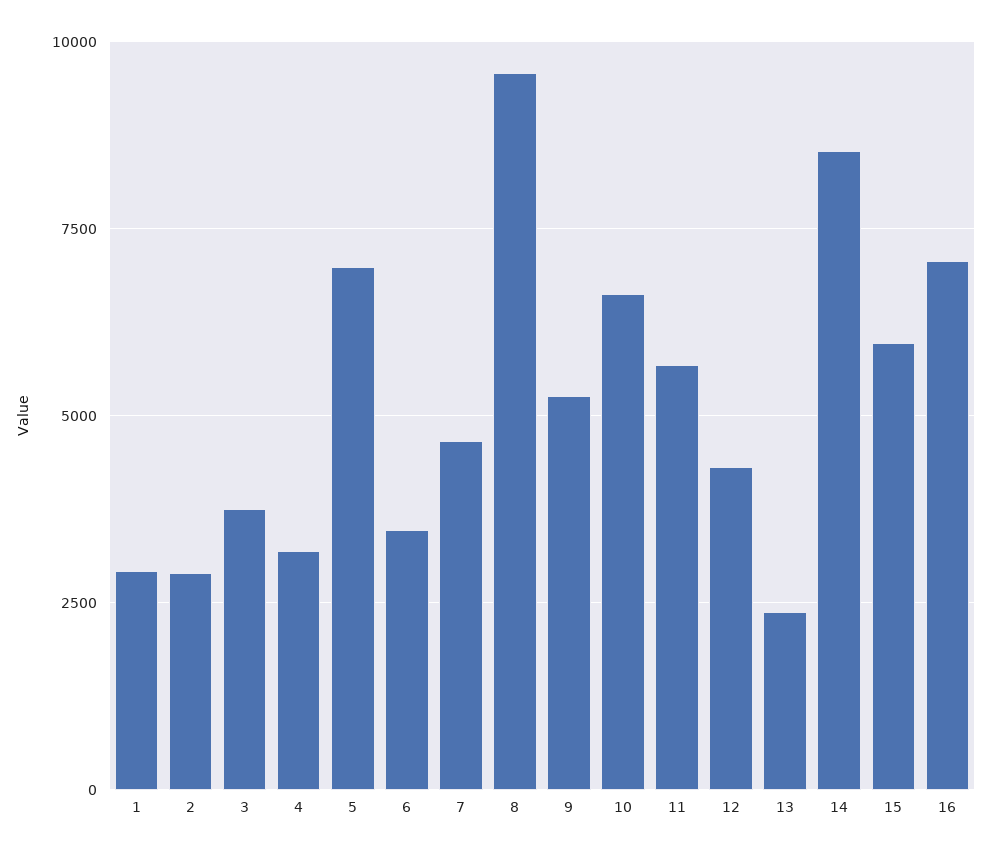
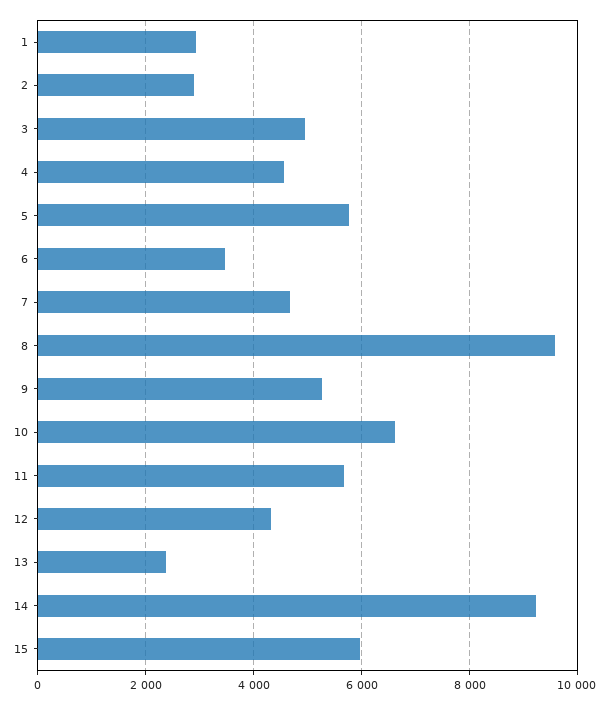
  {
    "1": 3000,
    "2": 3000,
-   "3": 3750,
+   "3": 5000,
-   "4": 3250,
+   "4": 4600,
-   "5": 7000,
+   "5": 5800,
    "6": 3400,
    "7": 4600,
    "8": 9600,
    "9": 5200,
    "10": 6600,
    "11": 5600,
    "12": 4400,
    "13": 2400,
-   "14": 8500,
+   "14": 9200,
-   "15": 6000,
+   "15": 6000
-   "16": 7000
  }

